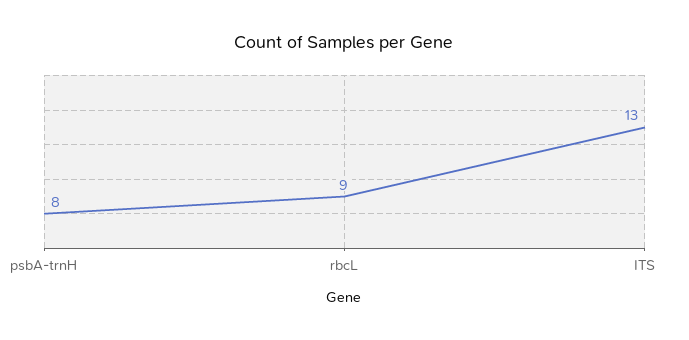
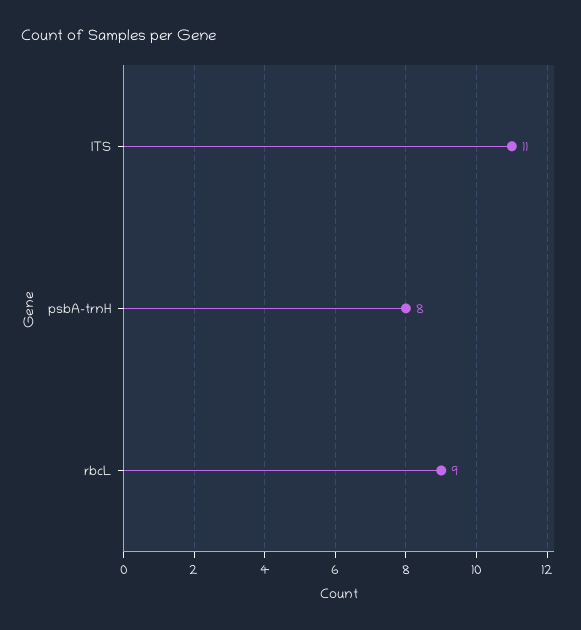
  {
    "psbA-trnH": 8,
    "rbcL": 9,
-   "ITS": 13
+   "ITS": 11
  }

